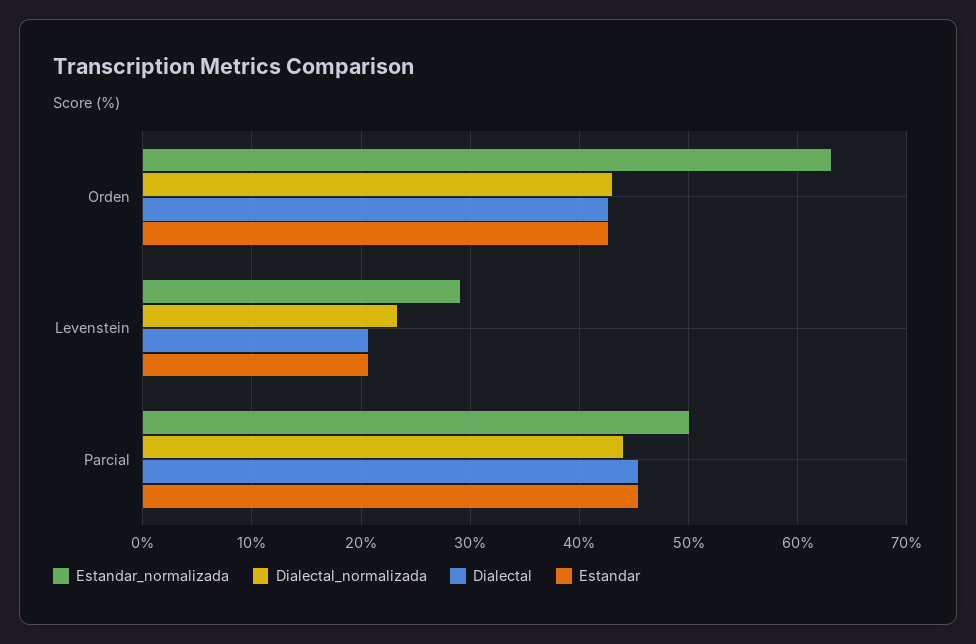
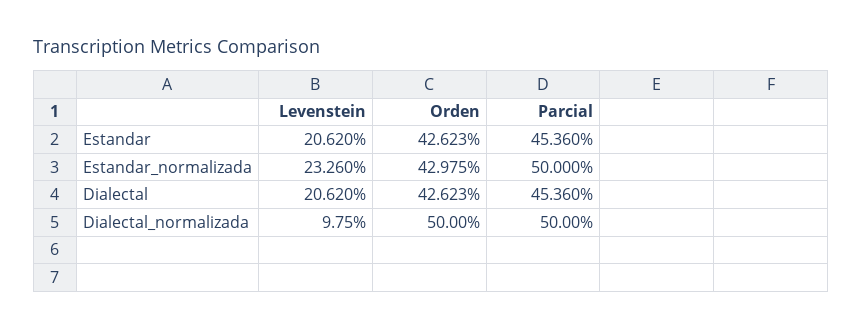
  {
    "Estandar_normalizada": {
-     "Orden": 63,
+     "Orden": 42.975,
-     "Levenstein": 29,
+     "Levenstein": 23.26,
      "Parcial": 50
    },
    "Dialectal_normalizada": {
-     "Orden": 43,
+     "Orden": 50,
-     "Levenstein": 23,
+     "Levenstein": 9.75,
-     "Parcial": 44
+     "Parcial": 50
    },
    "Dialectal": {
      "Orden": 42.623,
      "Levenstein": 20.62,
      "Parcial": 45.36
    },
    "Estandar": {
      "Orden": 42.623,
      "Levenstein": 20.62,
      "Parcial": 45.36
    }
  }

